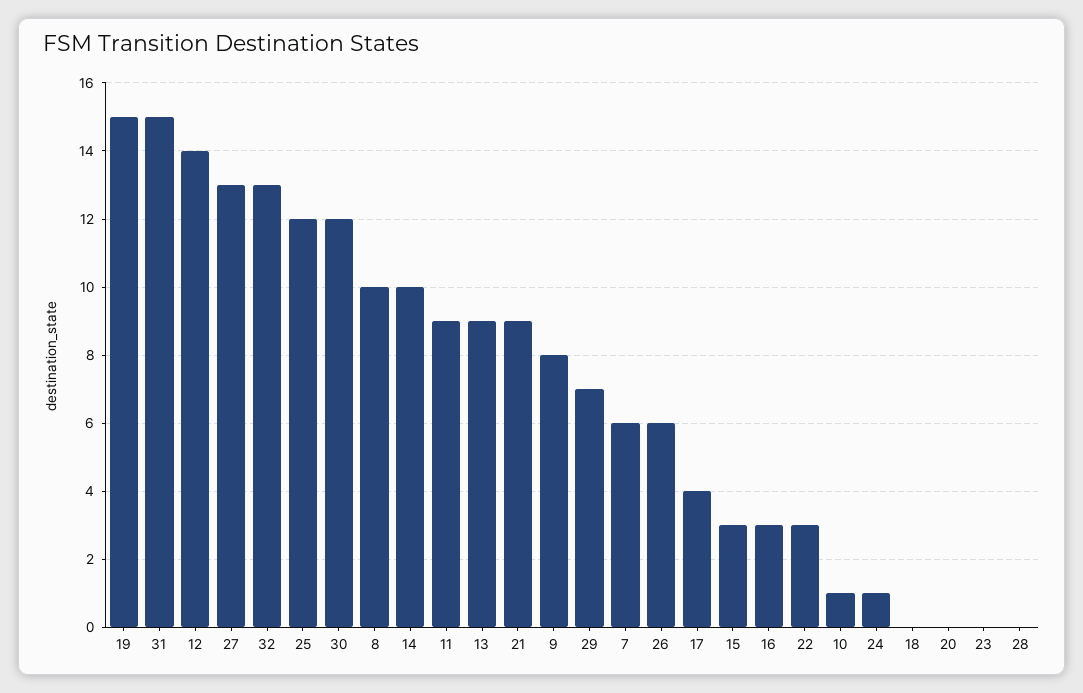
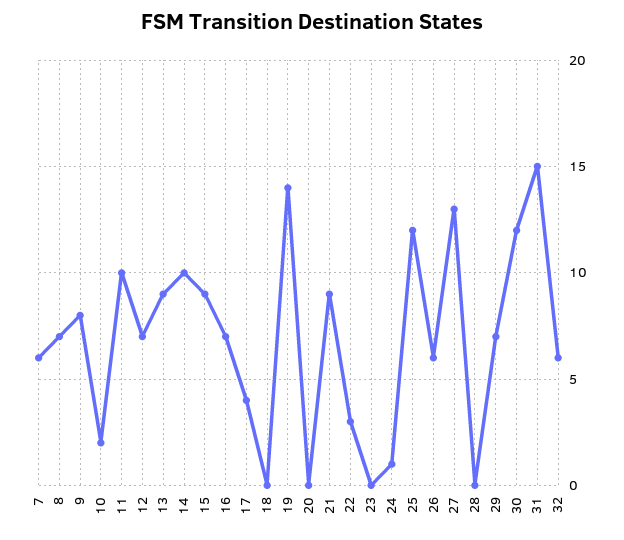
  {
-   "19": 15,
+   "19": 14,
    "31": 15,
-   "12": 14,
+   "12": 7,
    "27": 13,
-   "32": 13,
+   "32": 6,
    "25": 12,
    "30": 12,
-   "8": 10,
+   "8": 7,
    "14": 10,
-   "11": 9,
+   "11": 10,
    "13": 9,
    "21": 9,
    "9": 8,
    "29": 7,
    "7": 6,
    "26": 6,
    "17": 4,
-   "15": 3,
+   "15": 9,
-   "16": 3,
+   "16": 7,
    "22": 3,
-   "10": 1,
+   "10": 2,
    "24": 1,
    "18": 0,
    "20": 0,
    "23": 0,
    "28": 0
  }

